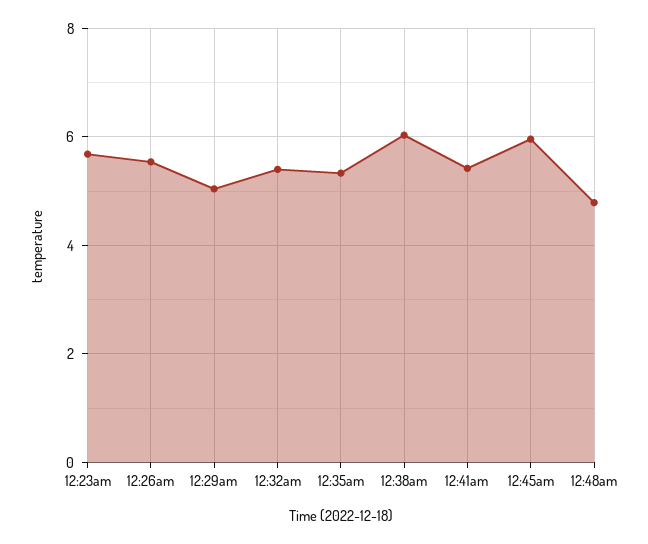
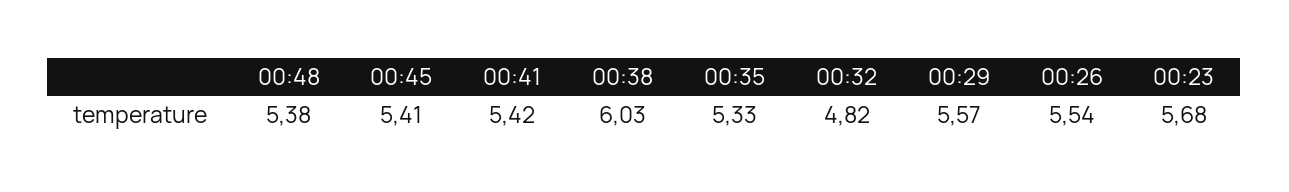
  {
    "12:23am": 5.68,
    "12:26am": 5.54,
-   "12:29am": 5,
+   "12:29am": 5.57,
-   "12:32am": 5.4,
+   "12:32am": 4.82,
    "12:35am": 5.33,
    "12:38am": 6.03,
    "12:41am": 5.42,
-   "12:45am": 6,
+   "12:45am": 5.41,
-   "12:48am": 4.8
+   "12:48am": 5.38
  }

